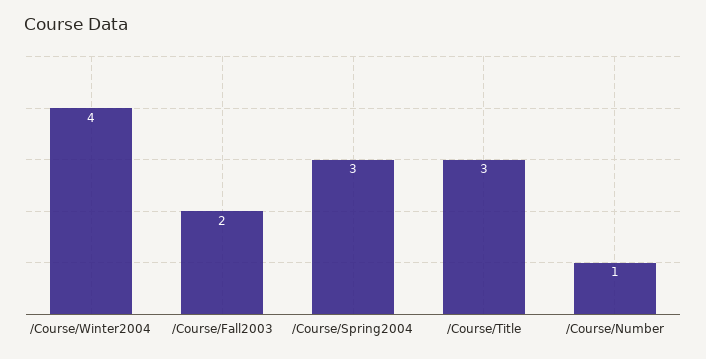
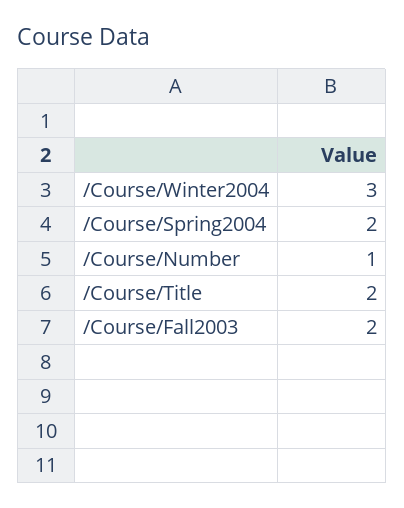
  {
-   "/Course/Winter2004": 4,
+   "/Course/Winter2004": 3,
    "/Course/Fall2003": 2,
-   "/Course/Spring2004": 3,
+   "/Course/Spring2004": 2,
-   "/Course/Title": 3,
+   "/Course/Title": 2,
    "/Course/Number": 1
  }

